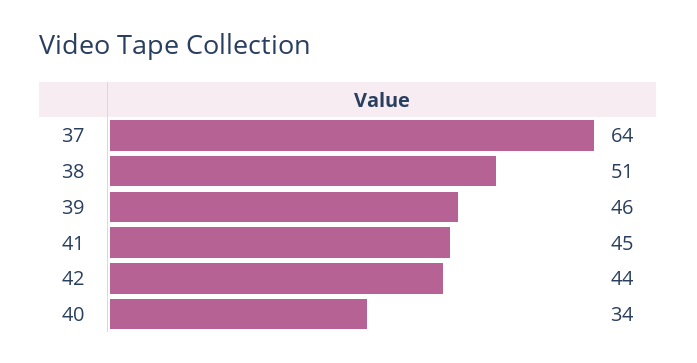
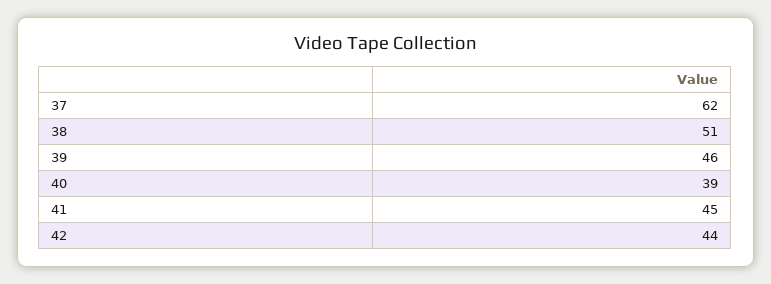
  {
-   "37": 64,
+   "37": 62,
    "38": 51,
    "39": 46,
    "41": 45,
    "42": 44,
-   "40": 34
+   "40": 39
  }

